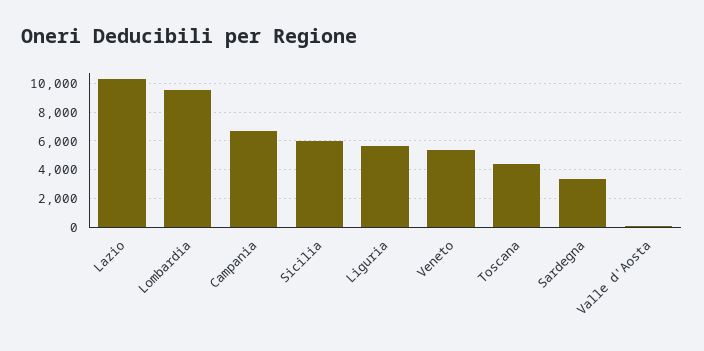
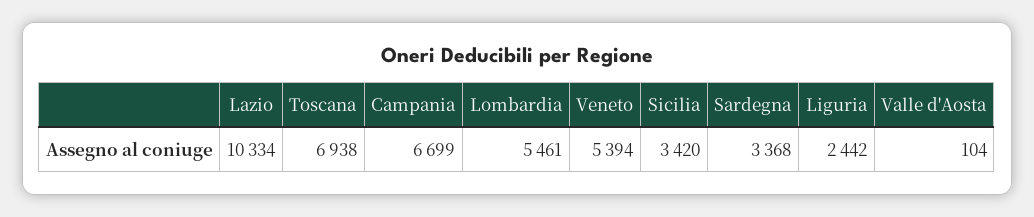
  {
    "Lazio": 10334,
-   "Lombardia": 9500,
+   "Lombardia": 5461,
    "Campania": 6699,
-   "Sicilia": 6000,
+   "Sicilia": 3420,
-   "Liguria": 5500,
+   "Liguria": 2442,
    "Veneto": 5394,
-   "Toscana": 4500,
+   "Toscana": 6938,
    "Sardegna": 3368,
    "Valle d'Aosta": 104
  }

